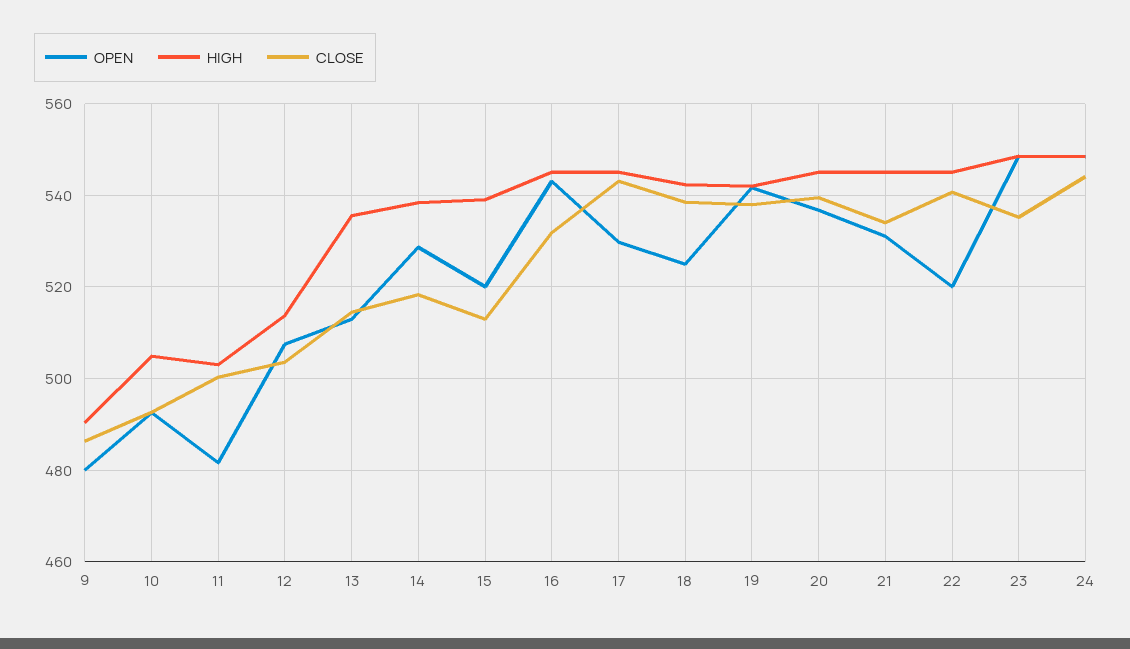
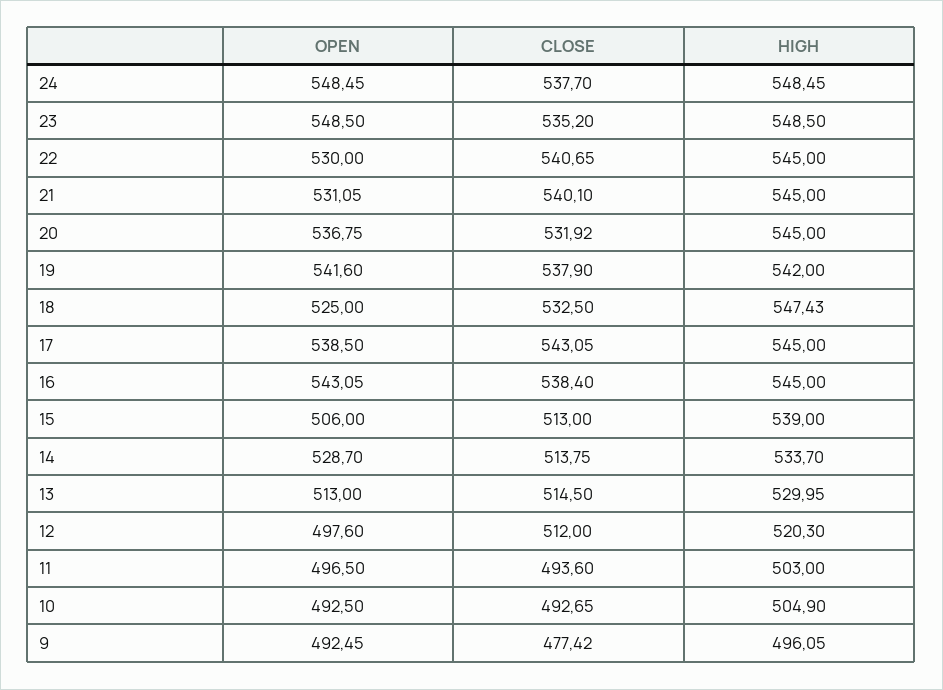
  {
    "OPEN": {
-     "9": 480,
+     "9": 492.45,
      "10": 492.5,
-     "11": 482,
+     "11": 496.5,
-     "12": 508,
+     "12": 497.6,
      "13": 513,
      "14": 528.7,
-     "15": 520,
+     "15": 506,
      "16": 543.05,
-     "17": 530,
+     "17": 538.5,
      "18": 525,
      "19": 541.6,
      "20": 536.75,
      "21": 531.05,
-     "22": 520,
+     "22": 530,
      "23": 548.5,
      "24": 548.45
    },
    "HIGH": {
-     "9": 490,
+     "9": 496.05,
      "10": 504.9,
      "11": 503,
-     "12": 514,
+     "12": 520.3,
-     "13": 536,
+     "13": 529.95,
-     "14": 538,
+     "14": 533.7,
      "15": 539,
      "16": 545,
      "17": 545,
-     "18": 542,
+     "18": 547.43,
      "19": 542,
      "20": 545,
      "21": 545,
      "22": 545,
      "23": 548.5,
      "24": 548.45
    },
    "CLOSE": {
-     "9": 486,
+     "9": 477.42,
      "10": 492.65,
-     "11": 500,
+     "11": 493.6,
-     "12": 504,
+     "12": 512,
      "13": 514.5,
-     "14": 518,
+     "14": 513.75,
      "15": 513,
-     "16": 532,
+     "16": 538.4,
      "17": 543.05,
-     "18": 538,
+     "18": 532.5,
      "19": 537.9,
-     "20": 540,
+     "20": 531.92,
-     "21": 534,
+     "21": 540.1,
      "22": 540.65,
      "23": 535.2,
-     "24": 544
+     "24": 537.7
    }
  }

